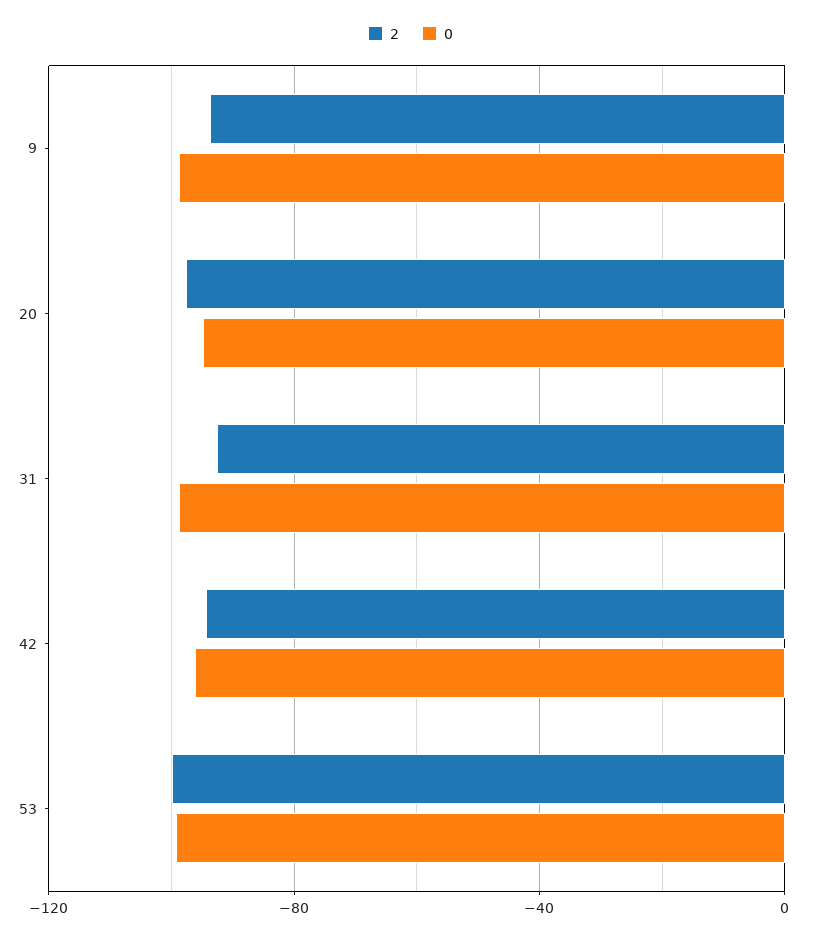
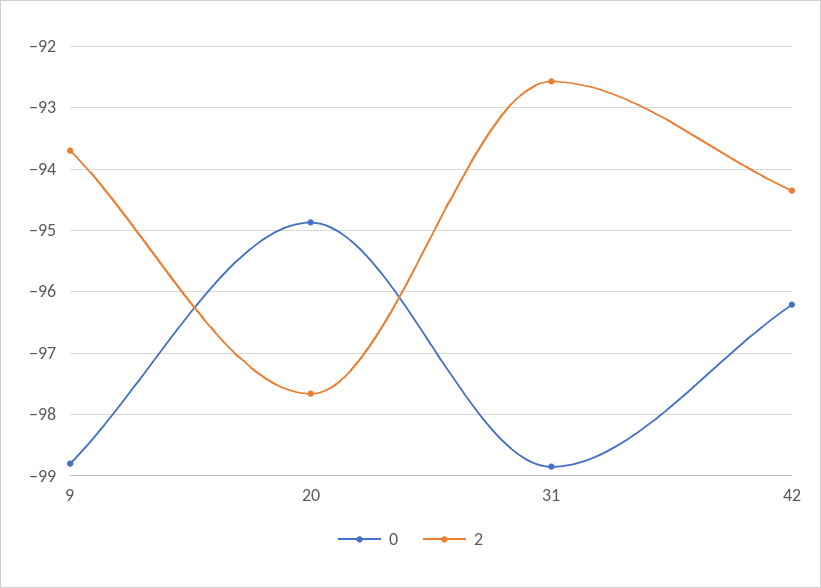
  {
    "2": {
      "9": -93.7,
      "20": -97.7,
      "31": -92.6,
-     "42": -94.4,
+     "42": -94.4
-     "53": -100
    },
    "0": {
      "9": -98.8,
      "20": -94.9,
      "31": -98.9,
-     "42": -96.2,
+     "42": -96.2
-     "53": -100
    }
  }

